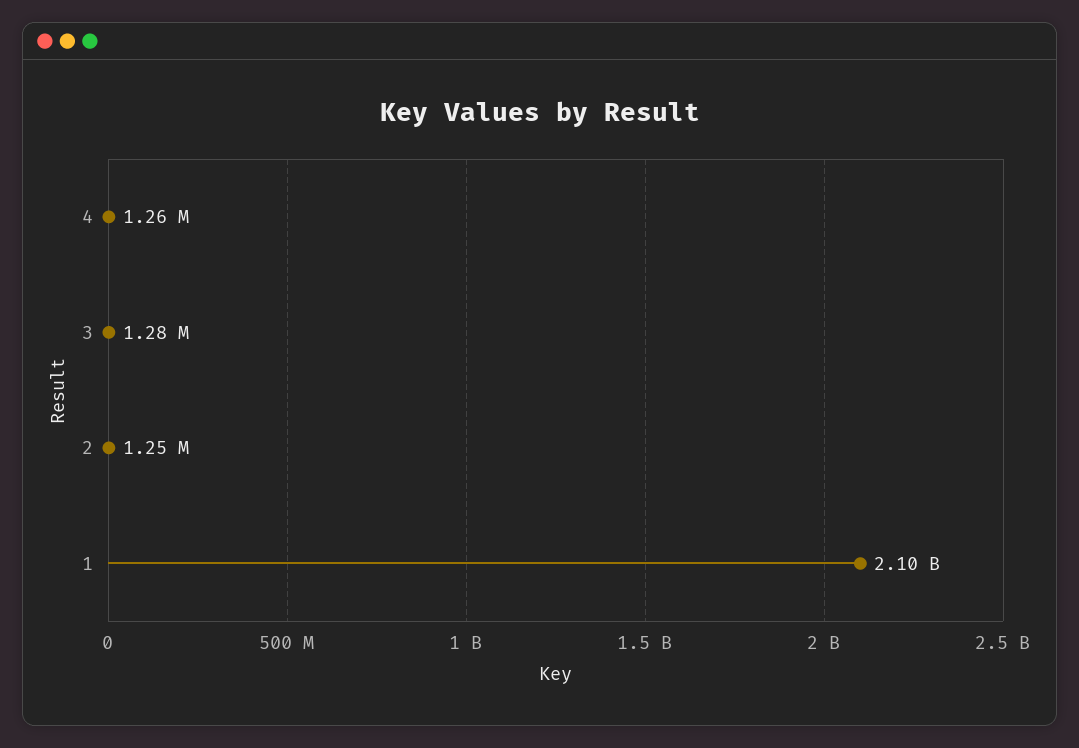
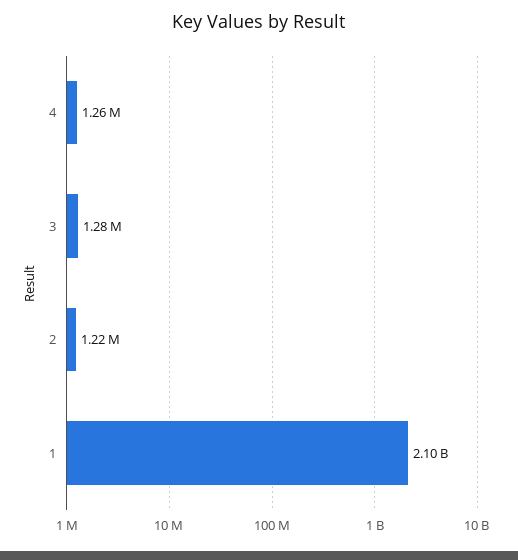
  {
    "4": 1260000,
    "3": 1280000,
-   "2": 1250000,
+   "2": 1220000,
    "1": 2100000000
  }

